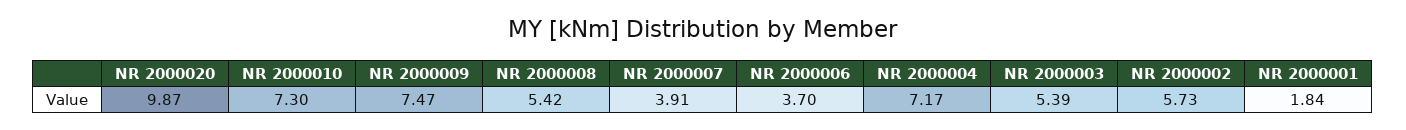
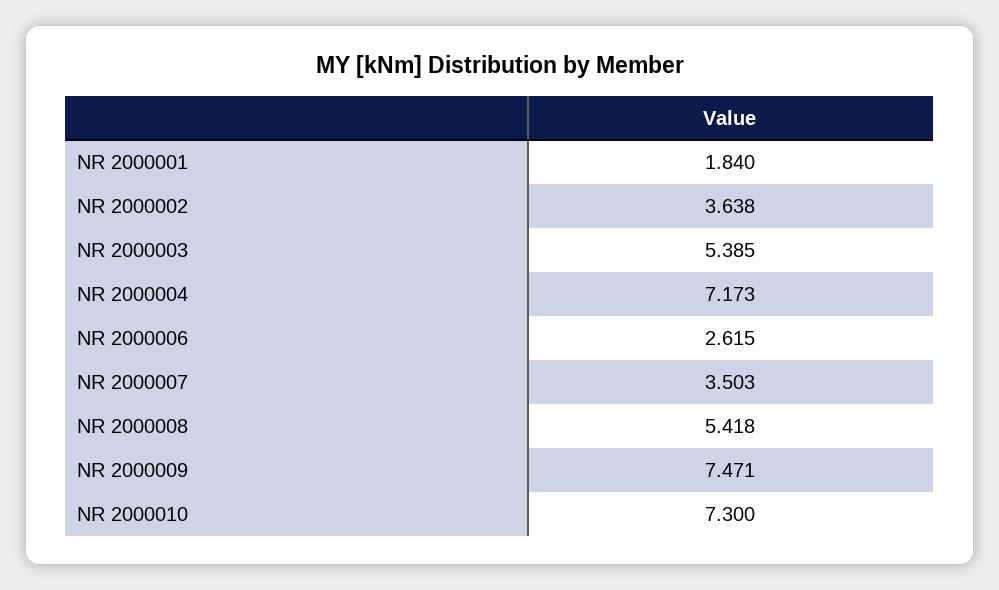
  {
-   "NR 2000020": 9.87,
    "NR 2000010": 7.3,
    "NR 2000009": 7.471,
    "NR 2000008": 5.418,
-   "NR 2000007": 3.91,
+   "NR 2000007": 3.503,
-   "NR 2000006": 3.7,
+   "NR 2000006": 2.615,
    "NR 2000004": 7.173,
    "NR 2000003": 5.385,
-   "NR 2000002": 5.73,
+   "NR 2000002": 3.638,
    "NR 2000001": 1.84
  }

